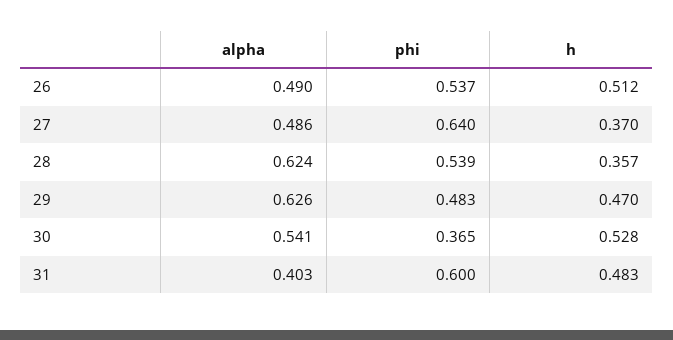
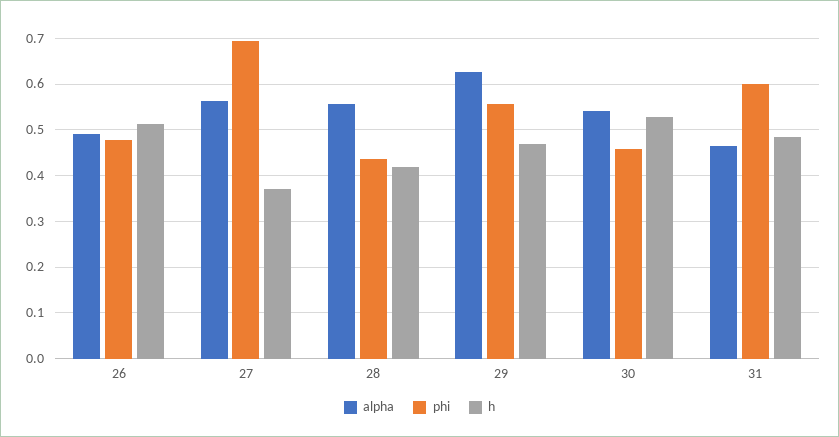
  {
    "alpha": {
      "26": 0.49,
-     "27": 0.486,
+     "27": 0.56,
-     "28": 0.624,
+     "28": 0.56,
      "29": 0.626,
      "30": 0.541,
-     "31": 0.403
+     "31": 0.46
    },
    "phi": {
-     "26": 0.537,
+     "26": 0.48,
-     "27": 0.64,
+     "27": 0.7,
-     "28": 0.539,
+     "28": 0.44,
-     "29": 0.483,
+     "29": 0.56,
-     "30": 0.365,
+     "30": 0.46,
      "31": 0.6
    },
    "h": {
      "26": 0.512,
      "27": 0.37,
-     "28": 0.357,
+     "28": 0.42,
      "29": 0.47,
      "30": 0.528,
      "31": 0.483
    }
  }

